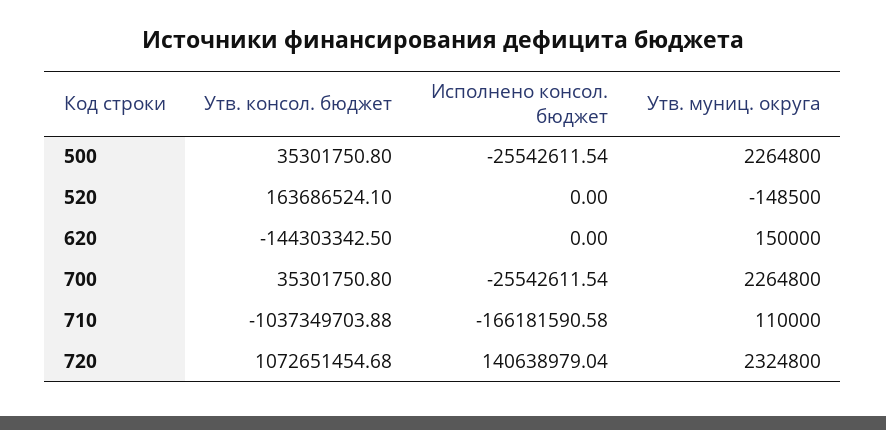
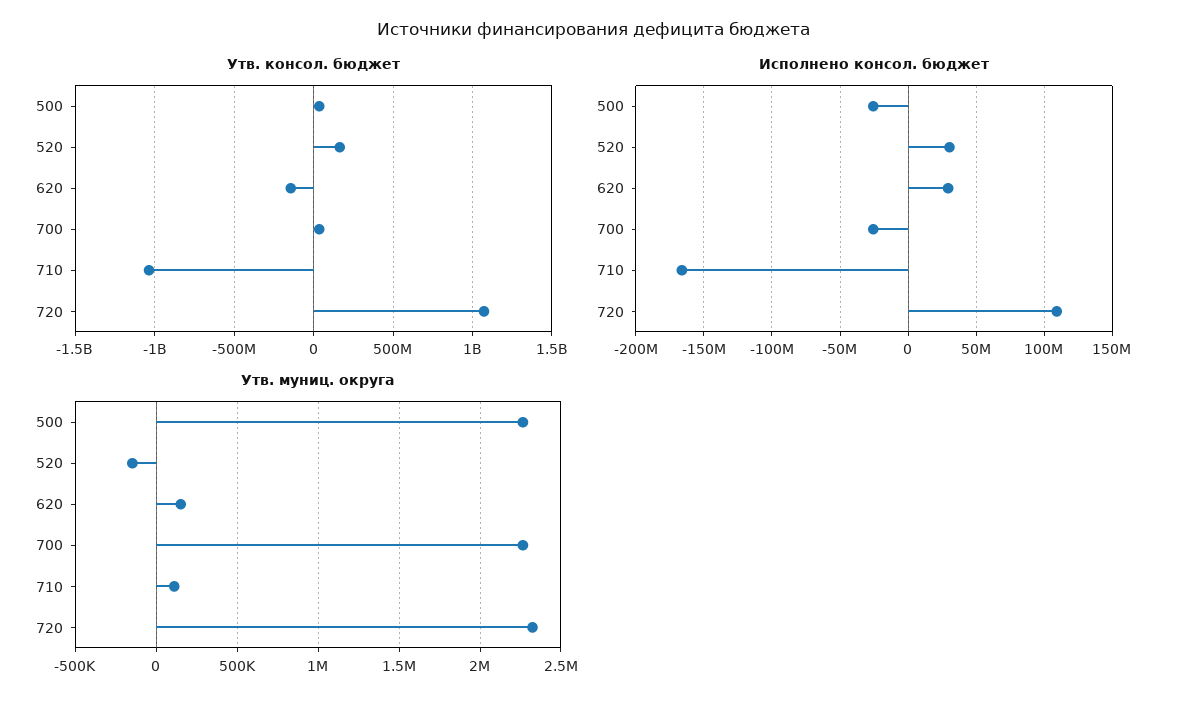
  {
    "Утв. консол. бюджет": {
      "500": 35301750.8,
      "520": 163686524.1,
      "620": -144303342.5,
      "700": 35301750.8,
      "710": -1037349703.88,
      "720": 1072651454.68
    },
    "Исполнено консол. бюджет": {
      "500": -25542611.54,
-     "520": 0,
+     "520": 30000000,
-     "620": 0,
+     "620": 30000000,
      "700": -25542611.54,
      "710": -166181590.58,
-     "720": 140638979.04
+     "720": 110000000
    },
    "Утв. муниц. округа": {
      "500": 2264800,
      "520": -148500,
      "620": 150000,
      "700": 2264800,
      "710": 110000,
      "720": 2324800
    }
  }

